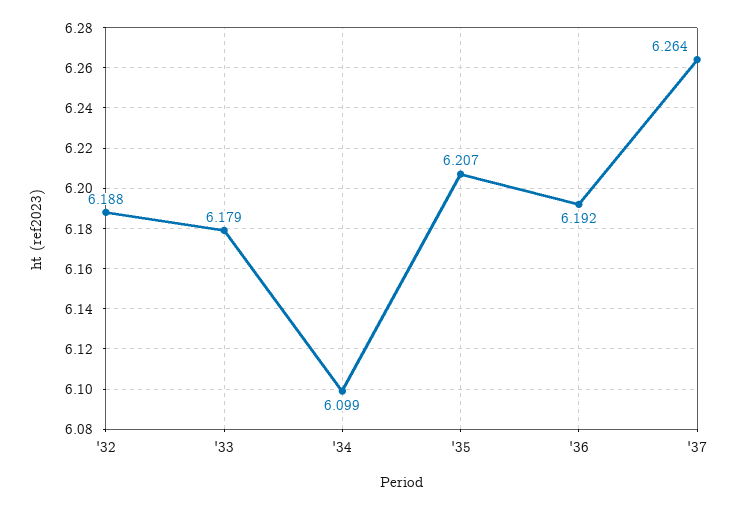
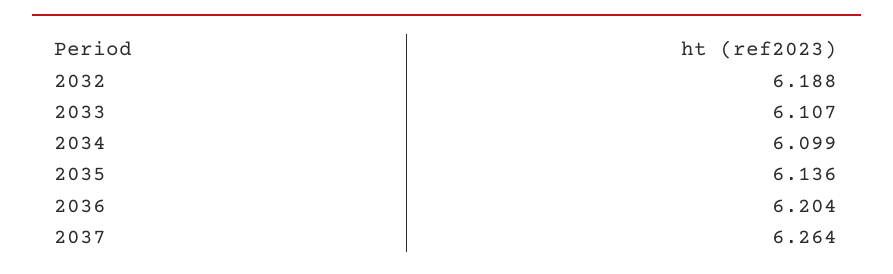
  {
    "'32": 6.188,
-   "'33": 6.179,
+   "'33": 6.107,
    "'34": 6.099,
-   "'35": 6.207,
+   "'35": 6.136,
-   "'36": 6.192,
+   "'36": 6.204,
    "'37": 6.264
  }

